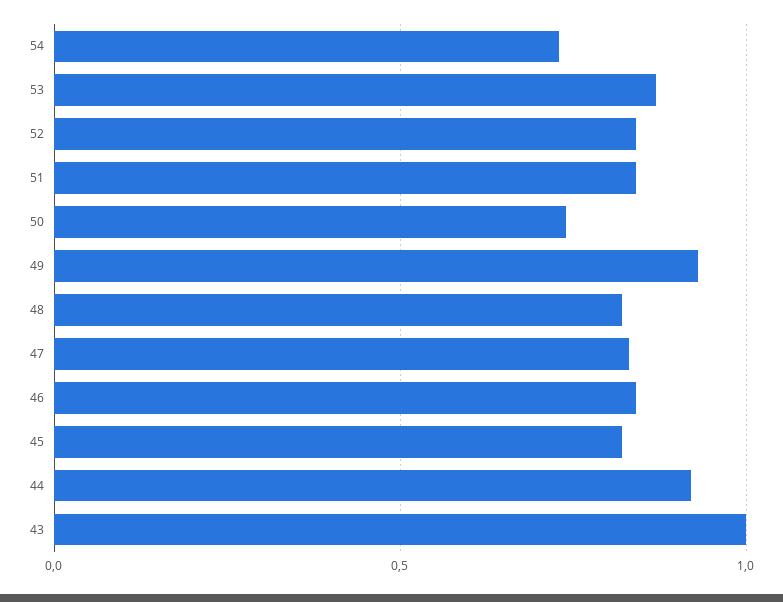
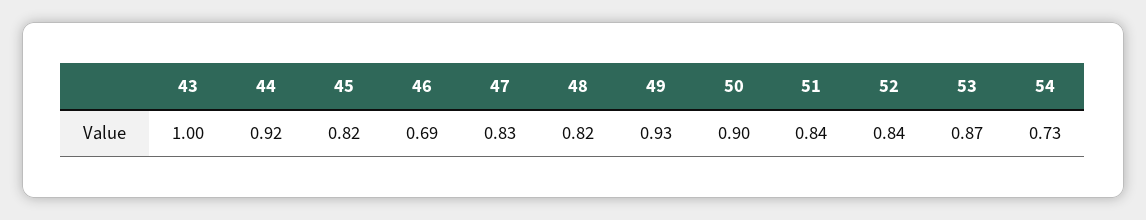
  {
    "54": 0.73,
    "53": 0.87,
    "52": 0.84,
    "51": 0.84,
-   "50": 0.75,
+   "50": 0.9,
    "49": 0.93,
    "48": 0.82,
    "47": 0.83,
-   "46": 0.85,
+   "46": 0.69,
    "45": 0.82,
    "44": 0.92,
    "43": 1
  }

